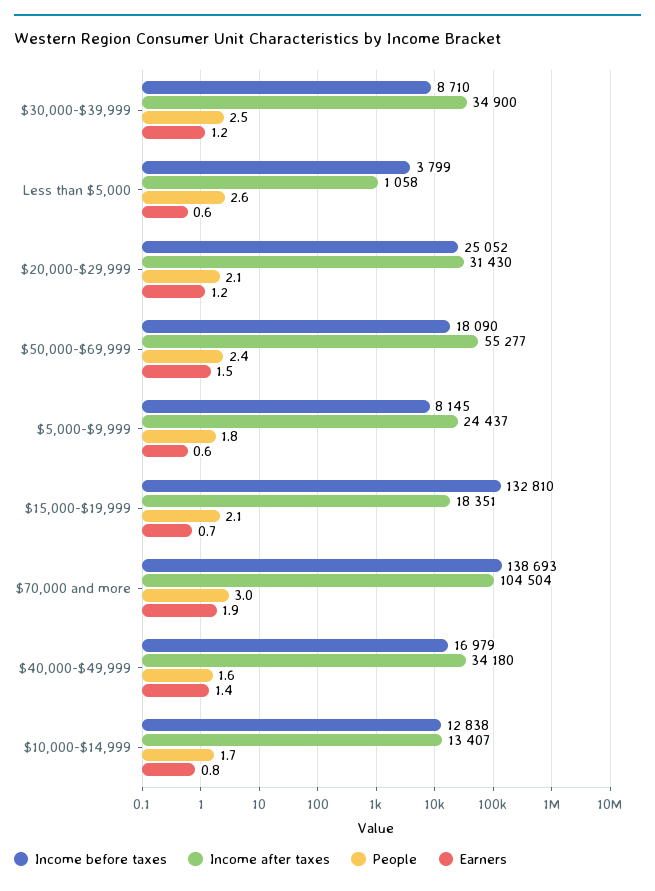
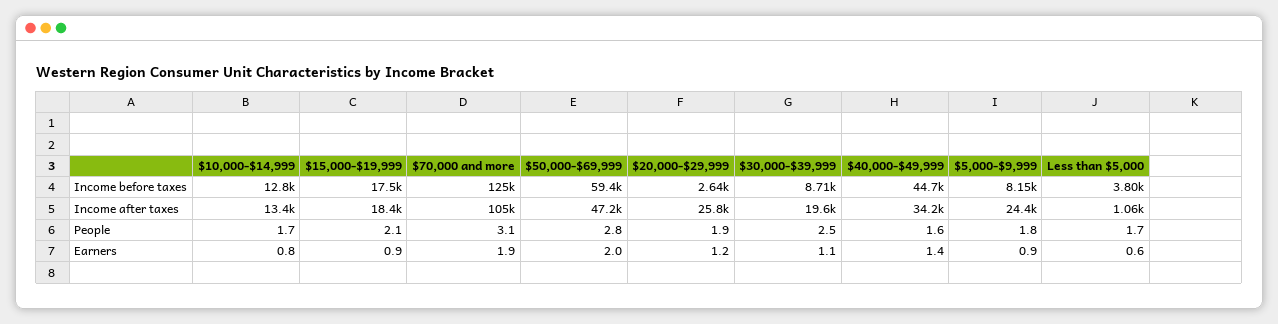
  {
    "Income before taxes": {
      "$30,000-$39,999": 8710,
      "Less than $5,000": 3799,
-     "$20,000-$29,999": 25052,
+     "$20,000-$29,999": 2640,
-     "$50,000-$69,999": 18090,
+     "$50,000-$69,999": 59400,
      "$5,000-$9,999": 8145,
-     "$15,000-$19,999": 132810,
+     "$15,000-$19,999": 17500,
-     "$70,000 and more": 138693,
+     "$70,000 and more": 125000,
-     "$40,000-$49,999": 16979,
+     "$40,000-$49,999": 44700,
      "$10,000-$14,999": 12838
    },
    "Income after taxes": {
-     "$30,000-$39,999": 34900,
+     "$30,000-$39,999": 19600,
      "Less than $5,000": 1058,
-     "$20,000-$29,999": 31430,
+     "$20,000-$29,999": 25800,
-     "$50,000-$69,999": 55277,
+     "$50,000-$69,999": 47200,
      "$5,000-$9,999": 24437,
      "$15,000-$19,999": 18351,
      "$70,000 and more": 104504,
      "$40,000-$49,999": 34180,
      "$10,000-$14,999": 13407
    },
    "People": {
      "$30,000-$39,999": 2.5,
-     "Less than $5,000": 2.6,
+     "Less than $5,000": 1.7,
-     "$20,000-$29,999": 2.1,
+     "$20,000-$29,999": 1.9,
-     "$50,000-$69,999": 2.4,
+     "$50,000-$69,999": 2.8,
      "$5,000-$9,999": 1.8,
      "$15,000-$19,999": 2.1,
-     "$70,000 and more": 3,
+     "$70,000 and more": 3.1,
      "$40,000-$49,999": 1.6,
      "$10,000-$14,999": 1.7
    },
    "Earners": {
-     "$30,000-$39,999": 1.2,
+     "$30,000-$39,999": 1.1,
      "Less than $5,000": 0.6,
      "$20,000-$29,999": 1.2,
-     "$50,000-$69,999": 1.5,
+     "$50,000-$69,999": 2,
-     "$5,000-$9,999": 0.6,
+     "$5,000-$9,999": 0.9,
-     "$15,000-$19,999": 0.7,
+     "$15,000-$19,999": 0.9,
      "$70,000 and more": 1.9,
      "$40,000-$49,999": 1.4,
      "$10,000-$14,999": 0.8
    }
  }

